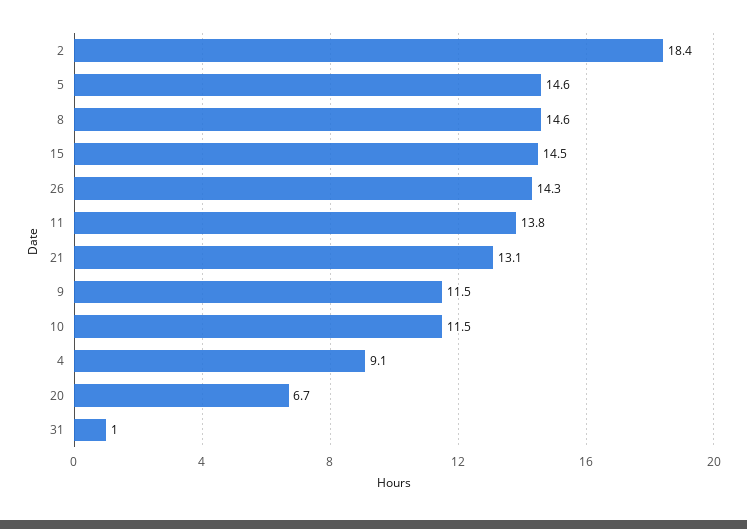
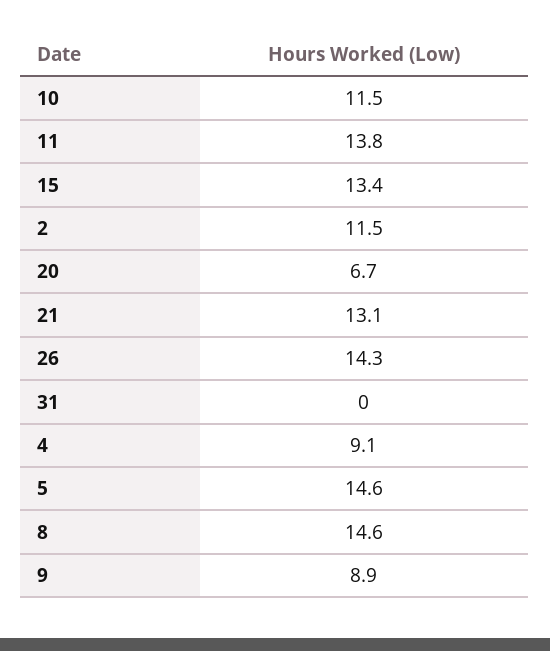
  {
-   "2": 18.4,
+   "2": 11.5,
    "5": 14.6,
    "8": 14.6,
-   "15": 14.5,
+   "15": 13.4,
    "26": 14.3,
    "11": 13.8,
    "21": 13.1,
-   "9": 11.5,
+   "9": 8.9,
    "10": 11.5,
    "4": 9.1,
    "20": 6.7,
-   "31": 1
+   "31": 0
  }

